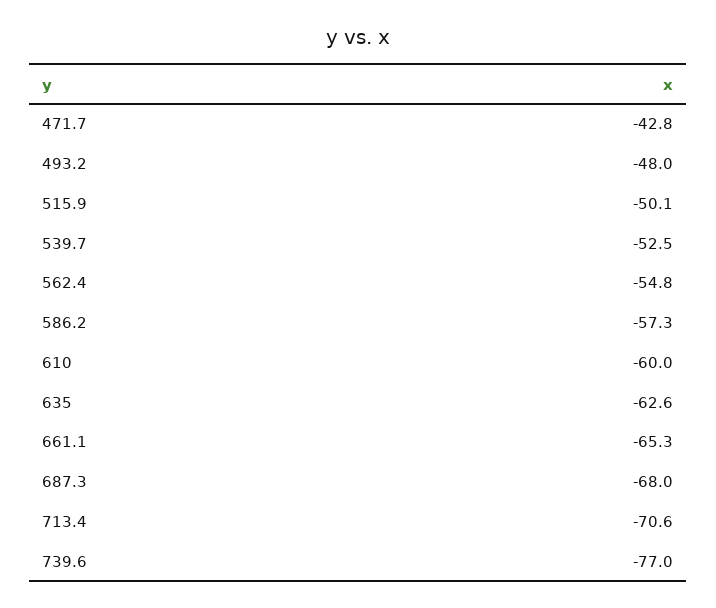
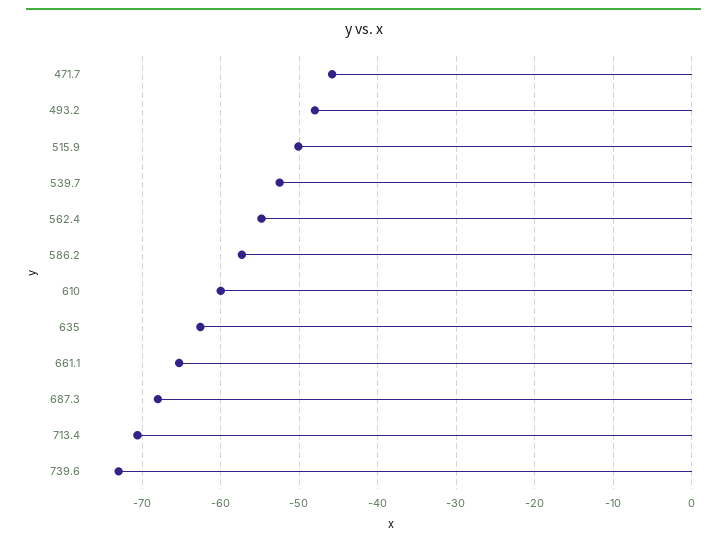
  {
-   "471.7": -42.8,
+   "471.7": -46,
    "493.2": -48,
    "515.9": -50.1,
    "539.7": -52.5,
    "562.4": -54.8,
    "586.2": -57.3,
    "610": -60,
    "635": -62.6,
    "661.1": -65.3,
    "687.3": -68,
    "713.4": -70.6,
-   "739.6": -77
+   "739.6": -73
  }

